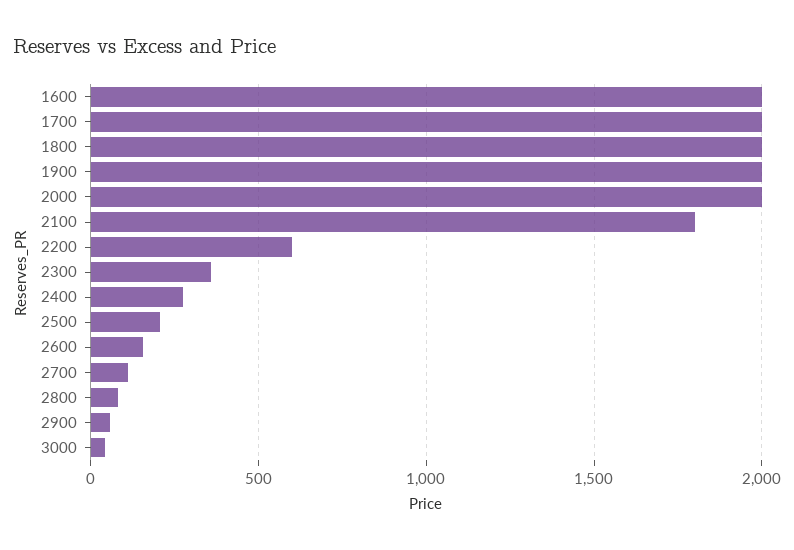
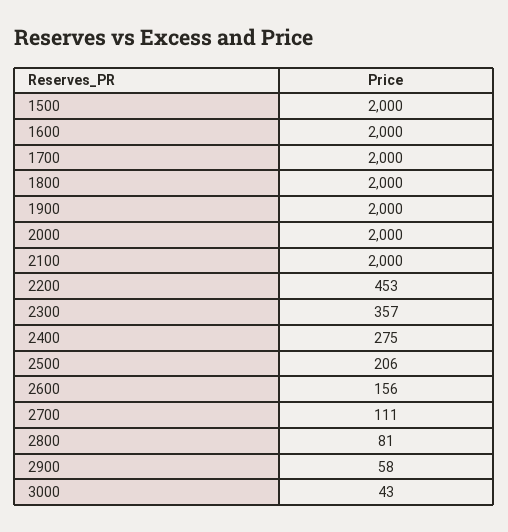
  {
    "1600": 2000,
    "1700": 2000,
    "1800": 2000,
    "1900": 2000,
    "2000": 2000,
-   "2100": 1800,
+   "2100": 2000,
-   "2200": 600,
+   "2200": 453,
    "2300": 357,
    "2400": 275,
    "2500": 206,
    "2600": 156,
    "2700": 111,
    "2800": 81,
    "2900": 58,
-   "3000": 43
+   "3000": 43,
+   "1500": 2000
  }

